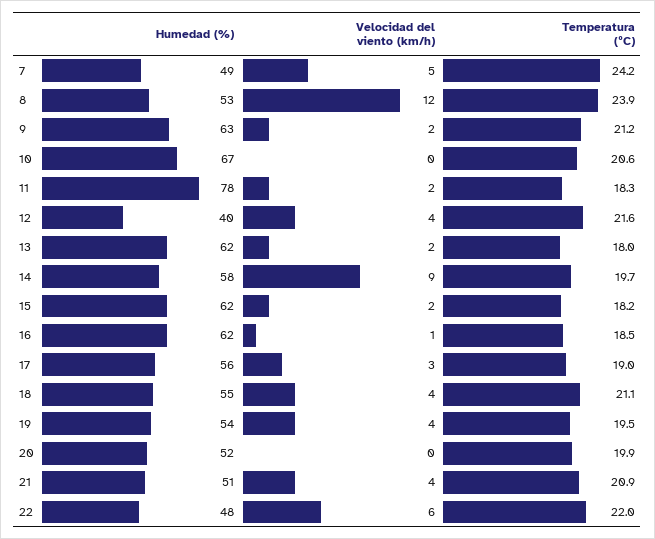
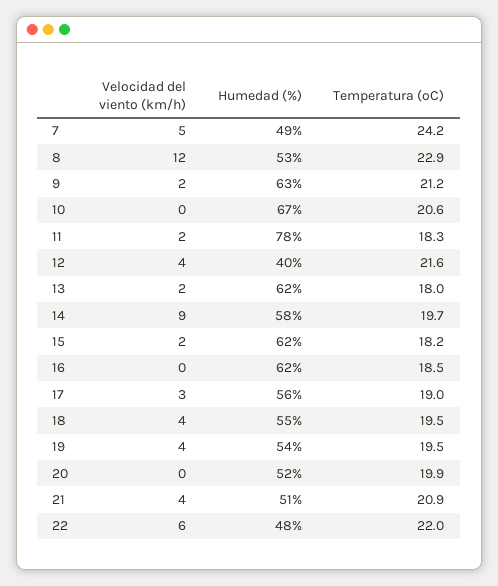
  {
    "Humedad (%)": {
      "7": 49,
      "8": 53,
      "9": 63,
      "10": 67,
      "11": 78,
      "12": 40,
      "13": 62,
      "14": 58,
      "15": 62,
      "16": 62,
      "17": 56,
      "18": 55,
      "19": 54,
      "20": 52,
      "21": 51,
      "22": 48
    },
    "Velocidad del viento (km/h)": {
      "7": 5,
      "8": 12,
      "9": 2,
      "10": 0,
      "11": 2,
      "12": 4,
      "13": 2,
      "14": 9,
      "15": 2,
-     "16": 1,
+     "16": 0,
      "17": 3,
      "18": 4,
      "19": 4,
      "20": 0,
      "21": 4,
      "22": 6
    },
    "Temperatura (ºC)": {
      "7": 24.2,
-     "8": 23.9,
+     "8": 22.9,
      "9": 21.2,
      "10": 20.6,
      "11": 18.3,
      "12": 21.6,
      "13": 18,
      "14": 19.7,
      "15": 18.2,
      "16": 18.5,
      "17": 19,
-     "18": 21.1,
+     "18": 19.5,
      "19": 19.5,
      "20": 19.9,
      "21": 20.9,
      "22": 22
    }
  }

